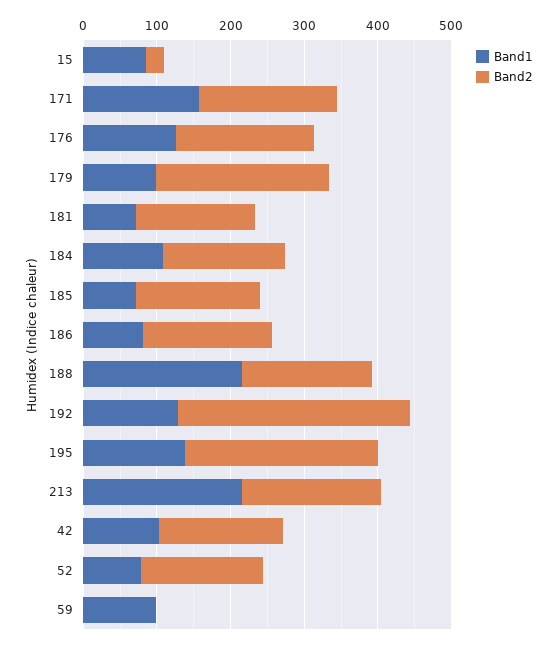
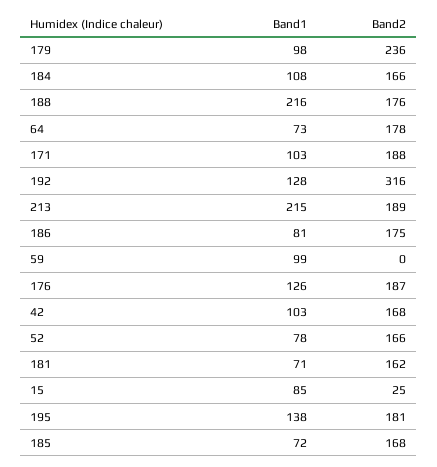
  {
    "Band1": {
      "15": 85,
-     "171": 160,
+     "171": 103,
      "176": 126,
      "179": 98,
      "181": 71,
      "184": 108,
      "185": 72,
      "186": 81,
      "188": 216,
      "192": 128,
      "195": 138,
      "213": 215,
      "42": 103,
      "52": 78,
-     "59": 99
+     "59": 99,
+     "64": 73
    },
    "Band2": {
      "15": 25,
      "171": 188,
      "176": 187,
      "179": 236,
      "181": 162,
      "184": 166,
      "185": 168,
      "186": 175,
      "188": 176,
      "192": 316,
-     "195": 260,
+     "195": 181,
      "213": 189,
      "42": 168,
      "52": 166,
-     "59": 0
+     "59": 0,
+     "64": 178
    }
  }

